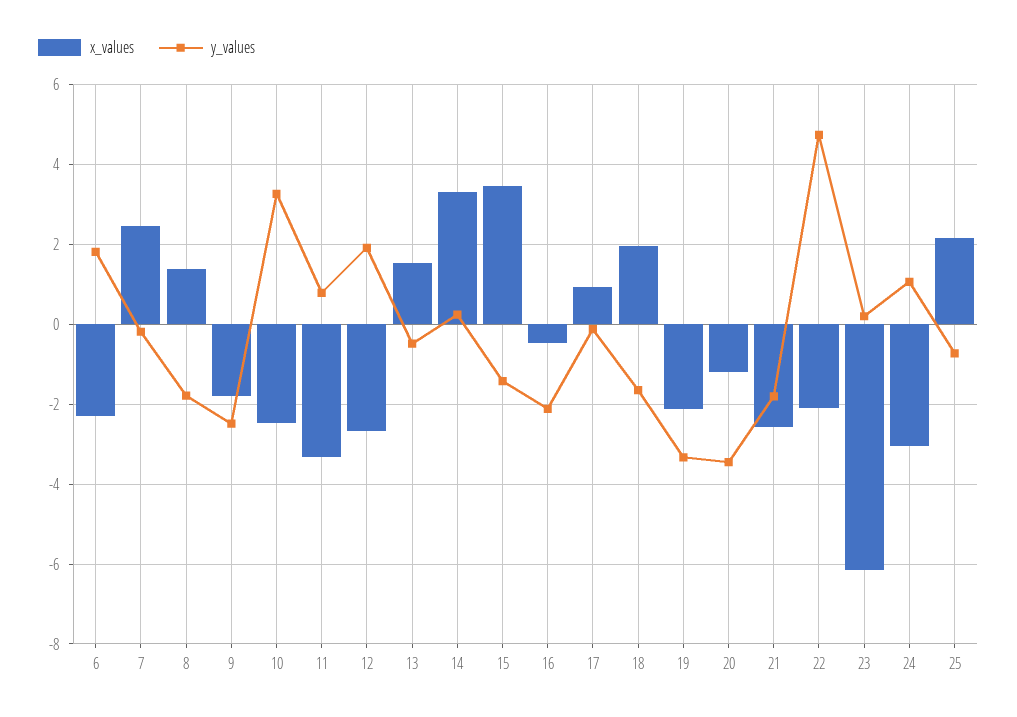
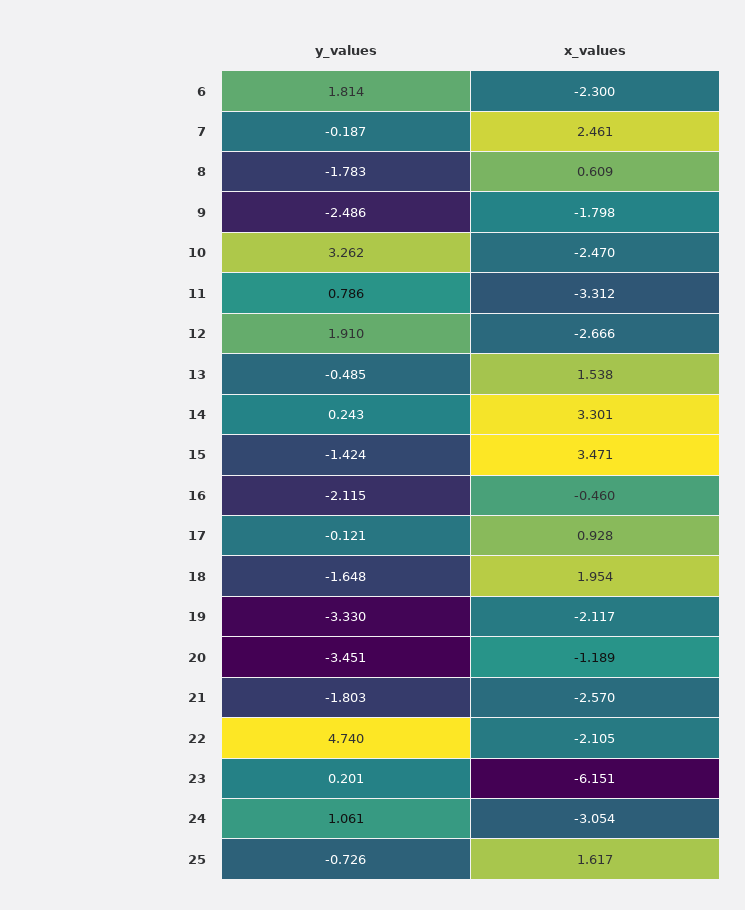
  {
    "x_values": {
      "6": -2.3,
      "7": 2.461,
-     "8": 1.4,
+     "8": 0.609,
      "9": -1.798,
      "10": -2.47,
      "11": -3.312,
      "12": -2.666,
      "13": 1.538,
      "14": 3.301,
      "15": 3.471,
      "16": -0.46,
      "17": 0.928,
      "18": 1.954,
      "19": -2.117,
      "20": -1.189,
      "21": -2.57,
      "22": -2.105,
      "23": -6.151,
      "24": -3.054,
-     "25": 2.2
+     "25": 1.617
    },
    "y_values": {
      "6": 1.814,
      "7": -0.187,
      "8": -1.783,
      "9": -2.486,
      "10": 3.262,
      "11": 0.786,
      "12": 1.91,
      "13": -0.485,
      "14": 0.243,
      "15": -1.424,
      "16": -2.115,
      "17": -0.121,
      "18": -1.648,
      "19": -3.33,
      "20": -3.451,
      "21": -1.803,
      "22": 4.74,
      "23": 0.201,
      "24": 1.061,
      "25": -0.726
    }
  }

